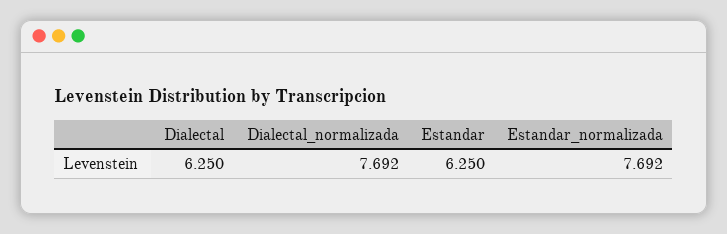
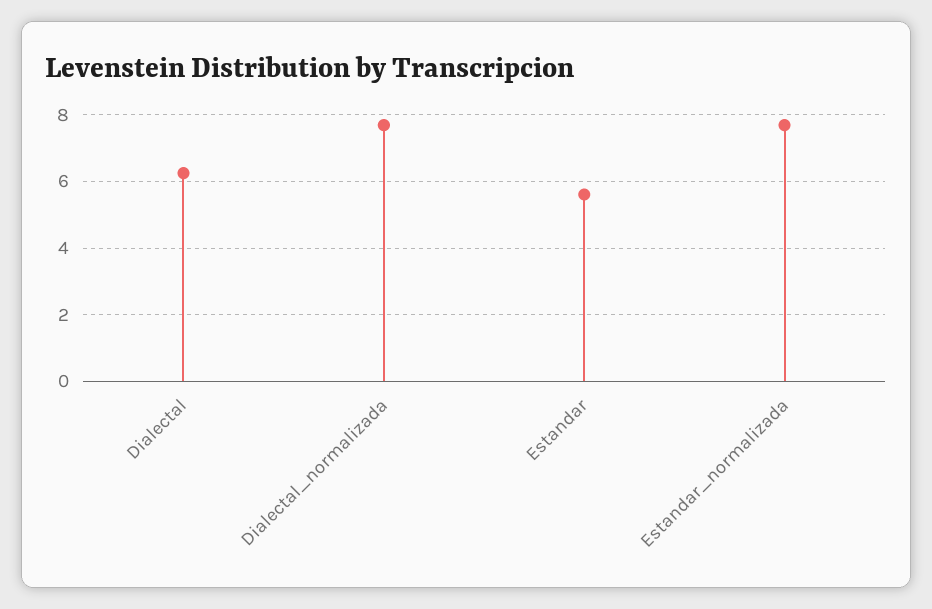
  {
    "Dialectal": 6.25,
    "Dialectal_normalizada": 7.692,
-   "Estandar": 6.25,
+   "Estandar": 5.6,
    "Estandar_normalizada": 7.692
  }

